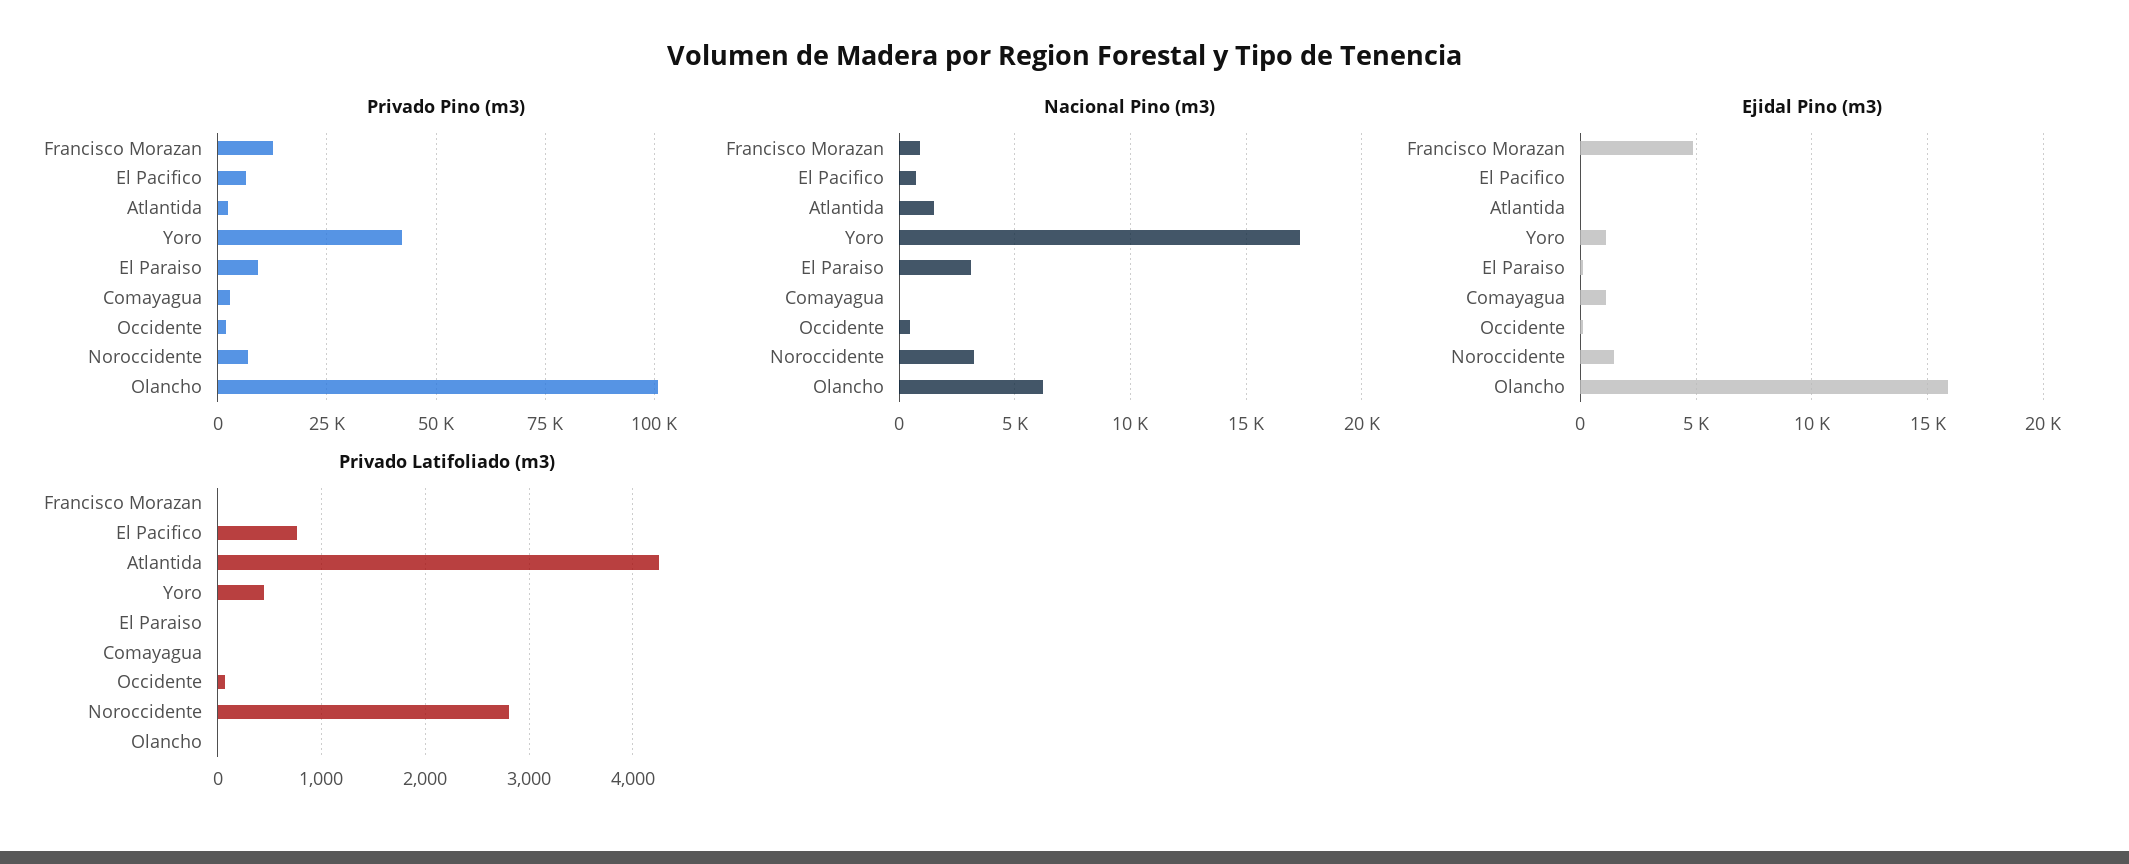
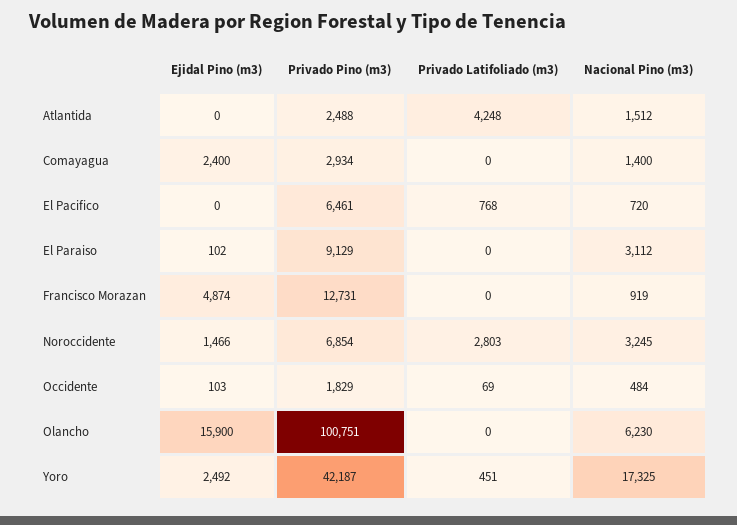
  {
    "Privado Pino (m3)": {
      "Francisco Morazan": 12731,
      "El Pacifico": 6461,
      "Atlantida": 2488,
      "Yoro": 42187,
      "El Paraiso": 9129,
      "Comayagua": 2934,
      "Occidente": 1829,
      "Noroccidente": 6854,
      "Olancho": 100751
    },
    "Nacional Pino (m3)": {
      "Francisco Morazan": 919,
      "El Pacifico": 720,
      "Atlantida": 1512,
      "Yoro": 17325,
      "El Paraiso": 3112,
-     "Comayagua": 0,
+     "Comayagua": 1400,
      "Occidente": 484,
      "Noroccidente": 3245,
      "Olancho": 6230
    },
    "Ejidal Pino (m3)": {
      "Francisco Morazan": 4874,
      "El Pacifico": 0,
      "Atlantida": 0,
-     "Yoro": 1000,
+     "Yoro": 2492,
      "El Paraiso": 102,
-     "Comayagua": 1000,
+     "Comayagua": 2400,
      "Occidente": 103,
      "Noroccidente": 1466,
      "Olancho": 15900
    },
    "Privado Latifoliado (m3)": {
      "Francisco Morazan": 0,
      "El Pacifico": 768,
      "Atlantida": 4248,
      "Yoro": 451,
      "El Paraiso": 0,
      "Comayagua": 0,
      "Occidente": 69,
      "Noroccidente": 2803,
      "Olancho": 0
    }
  }

